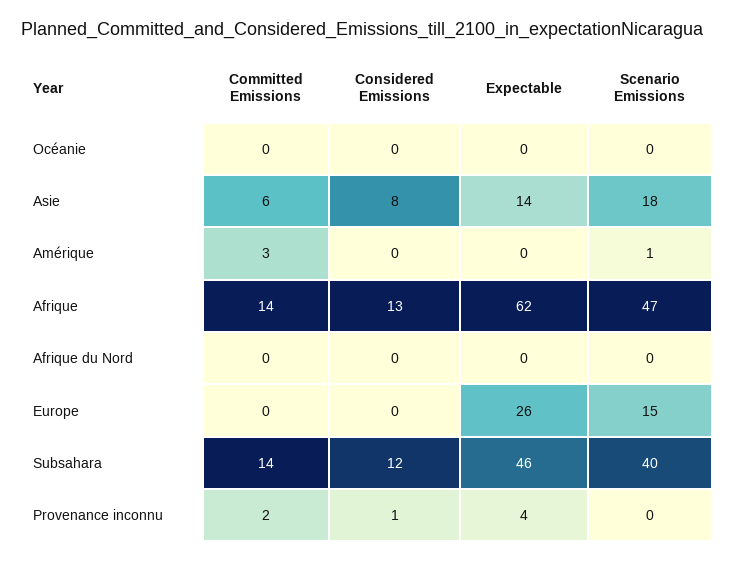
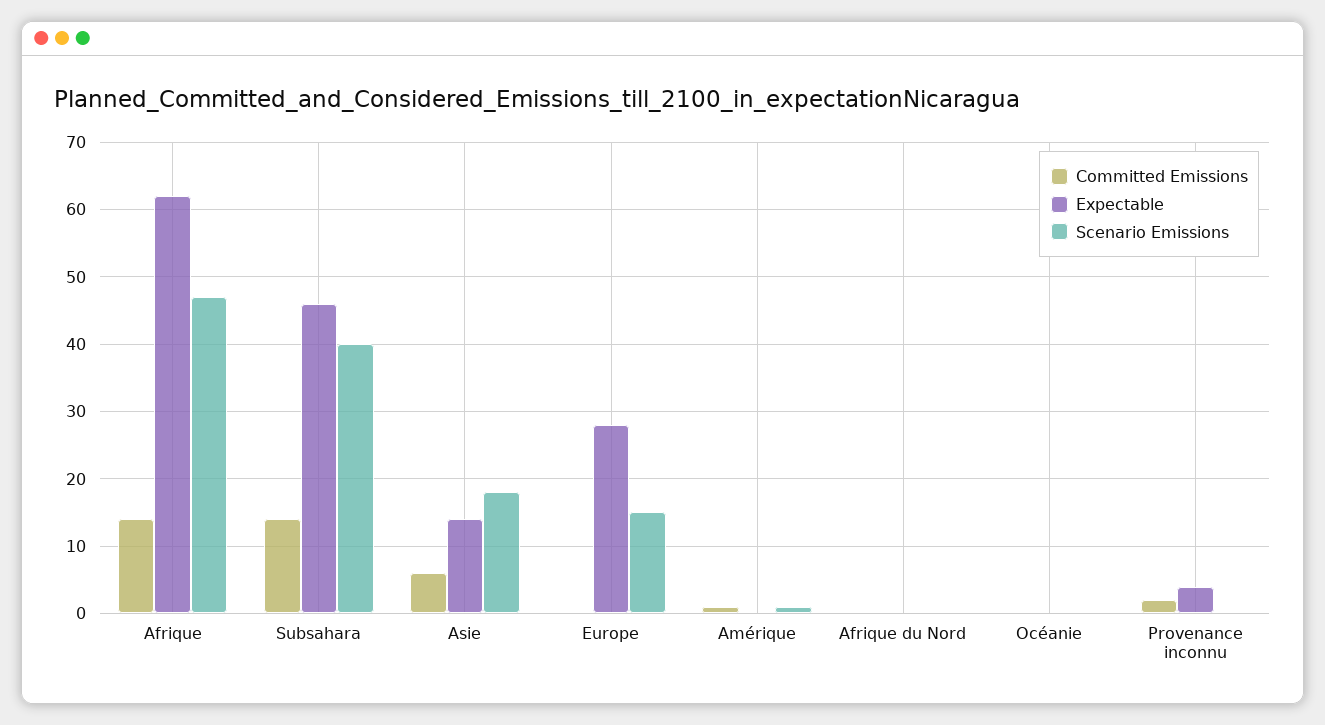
  {
    "Committed Emissions": {
      "Océanie": 0,
      "Asie": 6,
-     "Amérique": 3,
+     "Amérique": 1,
      "Afrique": 14,
      "Afrique du Nord": 0,
      "Europe": 0,
      "Subsahara": 14,
      "Provenance inconnu": 2
    },
-   "Considered Emissions": {
-     "Océanie": 0,
-     "Asie": 8,
-     "Amérique": 0,
-     "Afrique": 13,
-     "Afrique du Nord": 0,
-     "Europe": 0,
-     "Subsahara": 12,
-     "Provenance inconnu": 1
-   },
    "Expectable": {
      "Océanie": 0,
      "Asie": 14,
      "Amérique": 0,
      "Afrique": 62,
      "Afrique du Nord": 0,
-     "Europe": 26,
+     "Europe": 28,
      "Subsahara": 46,
      "Provenance inconnu": 4
    },
    "Scenario Emissions": {
      "Océanie": 0,
      "Asie": 18,
      "Amérique": 1,
      "Afrique": 47,
      "Afrique du Nord": 0,
      "Europe": 15,
      "Subsahara": 40,
      "Provenance inconnu": 0
    }
  }

